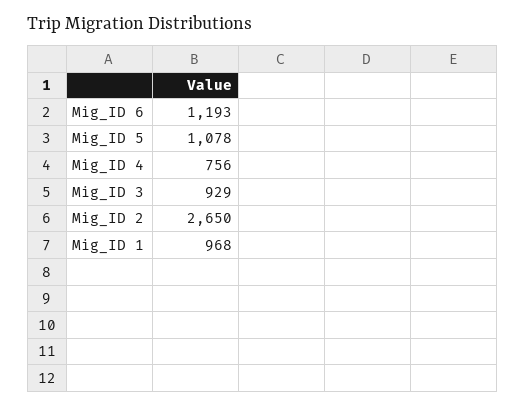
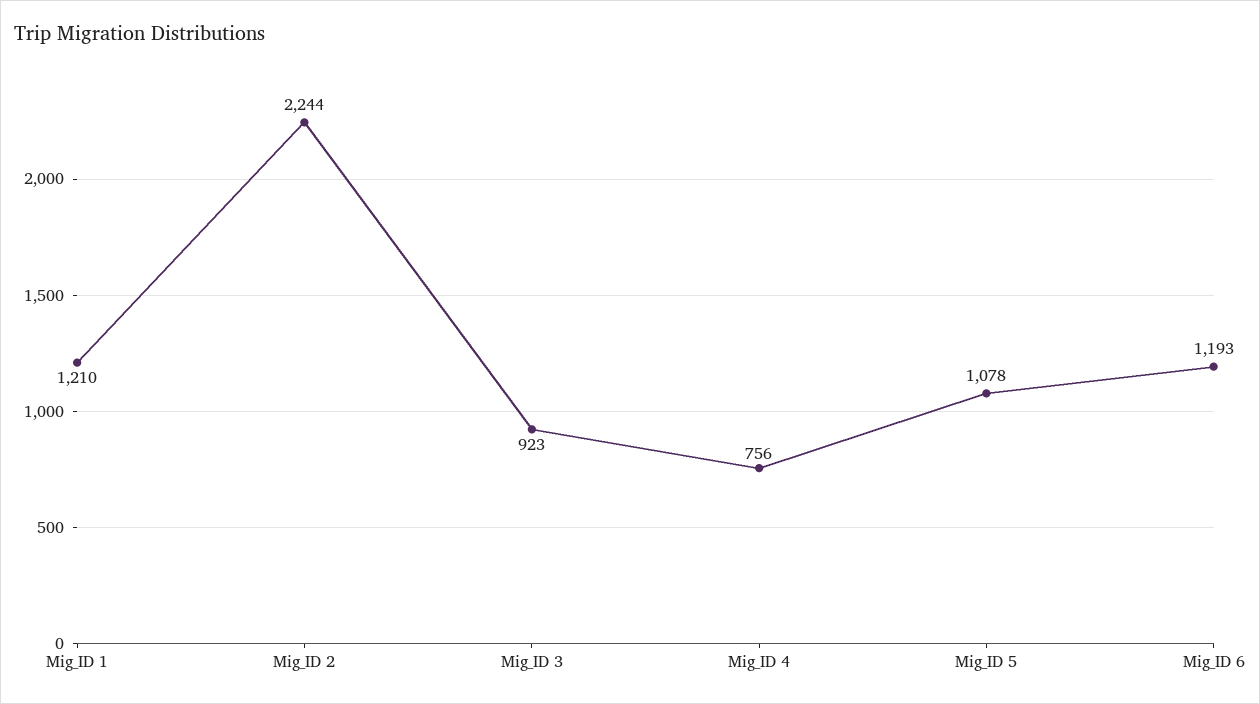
  {
    "Mig_ID 6": 1193,
    "Mig_ID 5": 1078,
    "Mig_ID 4": 756,
-   "Mig_ID 3": 929,
+   "Mig_ID 3": 923,
-   "Mig_ID 2": 2650,
+   "Mig_ID 2": 2244,
-   "Mig_ID 1": 968
+   "Mig_ID 1": 1210
  }

